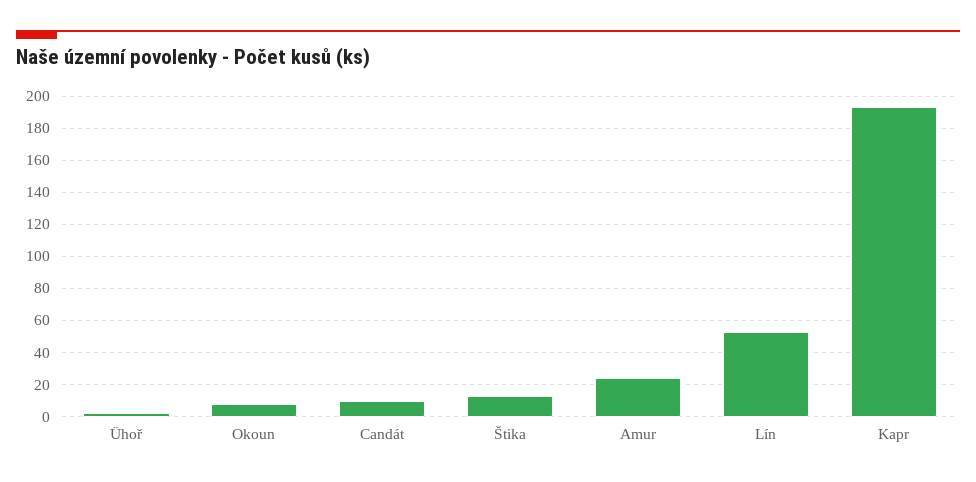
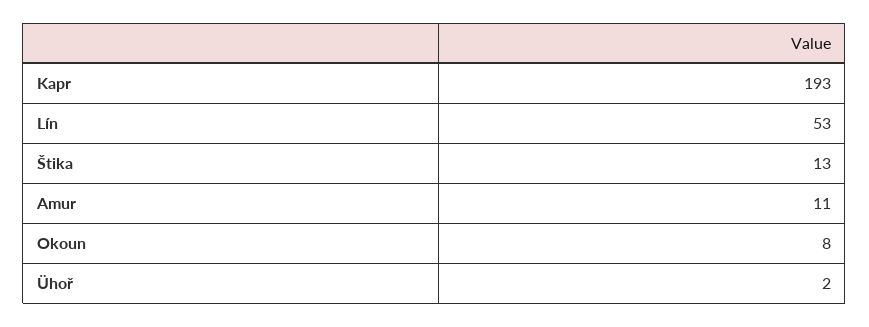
  {
    "Ühoř": 2,
    "Okoun": 8,
-   "Candát": 10,
    "Štika": 13,
-   "Amur": 25,
+   "Amur": 11,
    "Lín": 53,
    "Kapr": 193
  }

